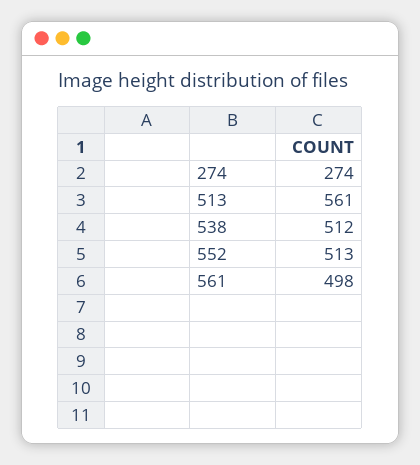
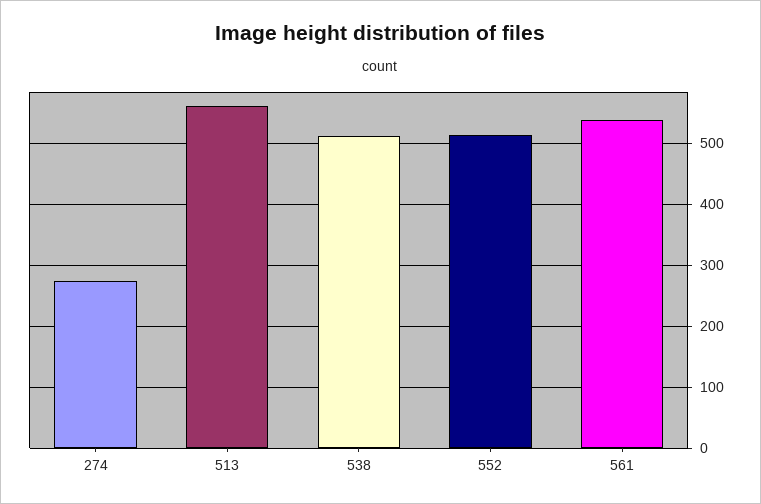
  {
    "274": 274,
    "513": 561,
    "538": 512,
    "552": 513,
-   "561": 498
+   "561": 540
  }

